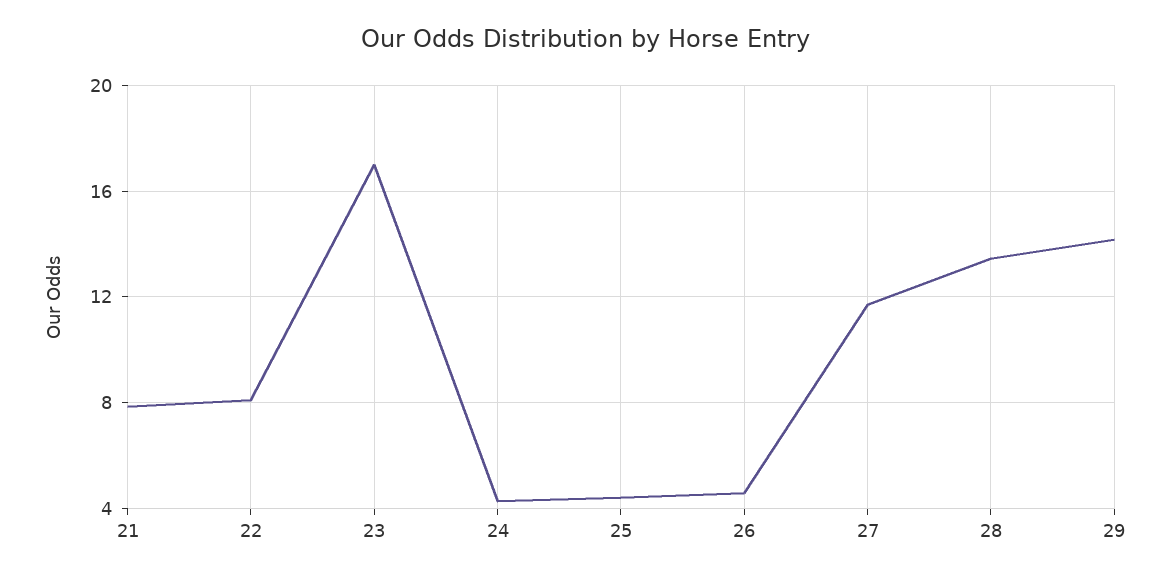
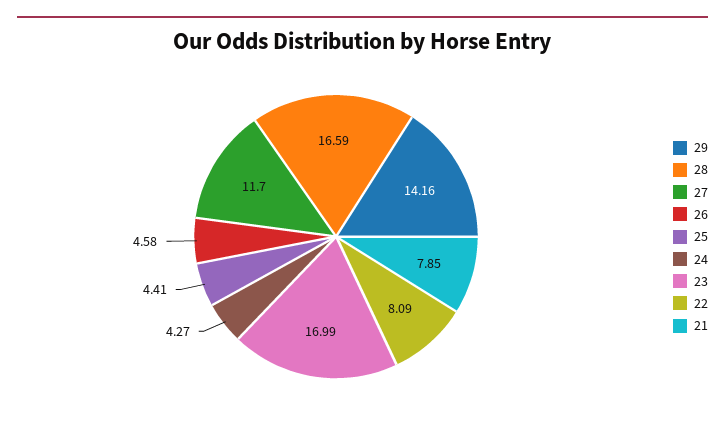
  {
    "21": 7.85,
    "22": 8.09,
    "23": 16.99,
    "24": 4.27,
    "25": 4.41,
    "26": 4.58,
    "27": 11.7,
-   "28": 13.5,
+   "28": 16.59,
    "29": 14.16
  }

